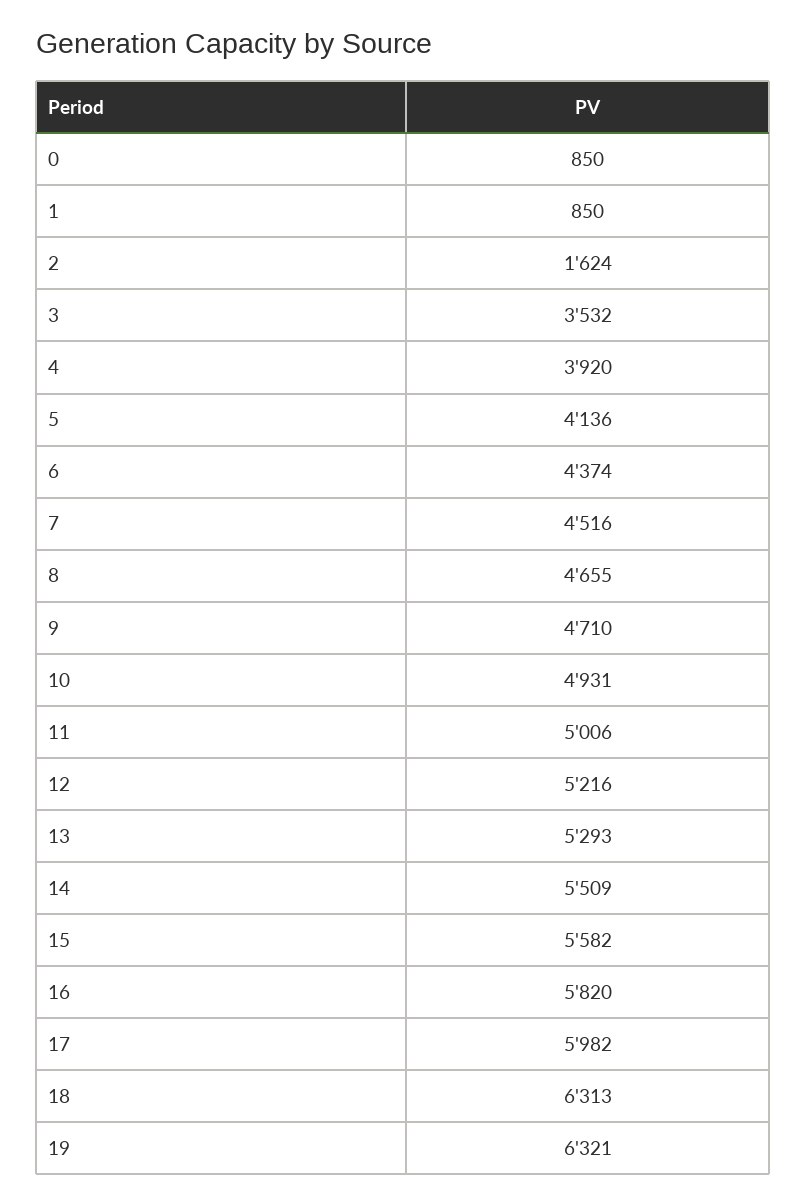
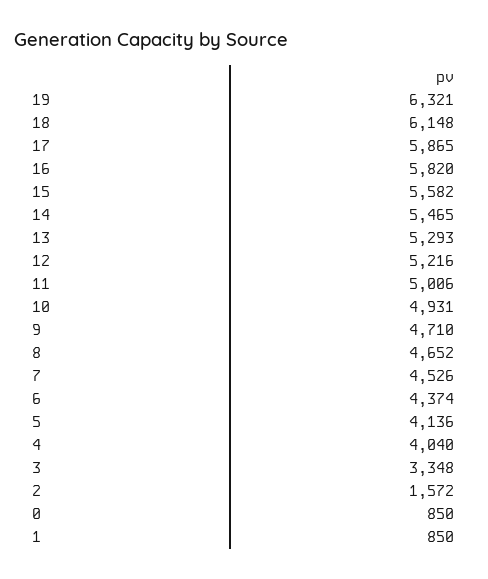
  {
    "0": 850,
    "1": 850,
-   "2": 1624,
+   "2": 1572,
-   "3": 3532,
+   "3": 3348,
-   "4": 3920,
+   "4": 4040,
    "5": 4136,
    "6": 4374,
-   "7": 4516,
+   "7": 4526,
-   "8": 4655,
+   "8": 4652,
    "9": 4710,
    "10": 4931,
    "11": 5006,
    "12": 5216,
    "13": 5293,
-   "14": 5509,
+   "14": 5465,
    "15": 5582,
    "16": 5820,
-   "17": 5982,
+   "17": 5865,
-   "18": 6313,
+   "18": 6148,
    "19": 6321
  }

